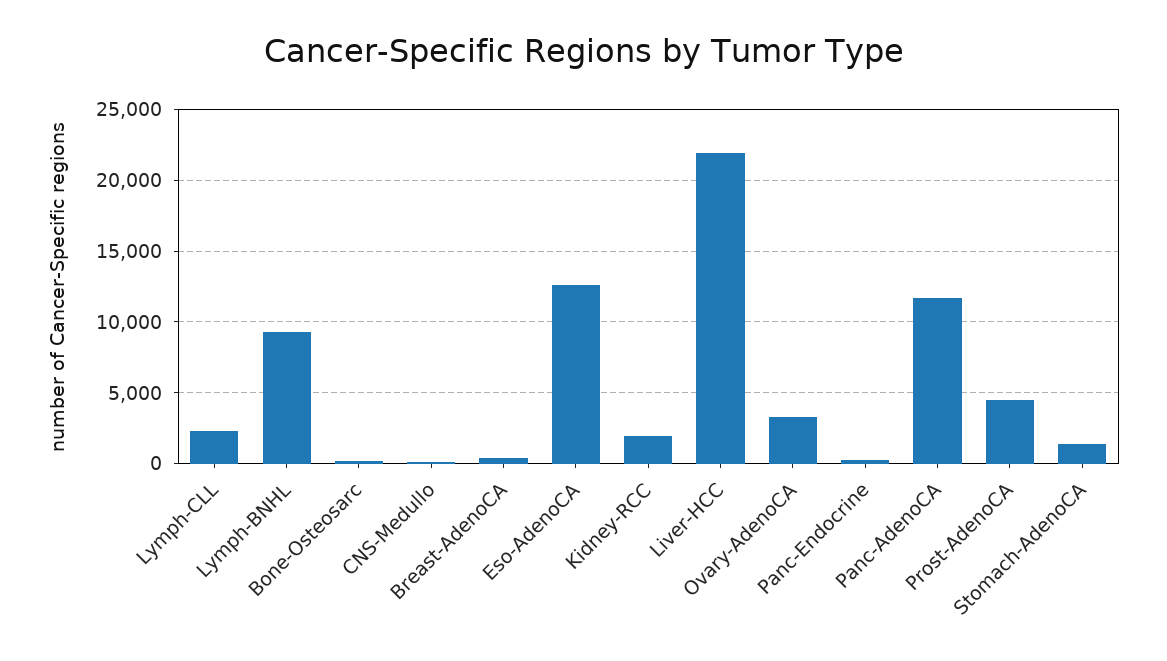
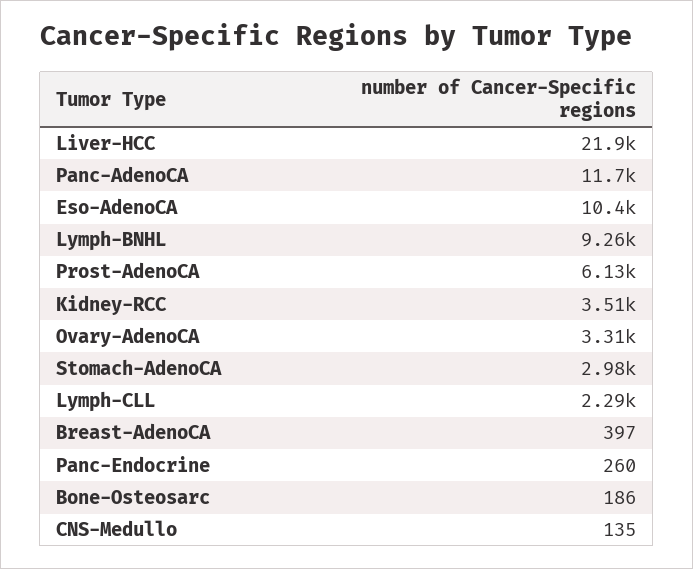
  {
    "Lymph-CLL": 2290,
    "Lymph-BNHL": 9260,
    "Bone-Osteosarc": 186,
    "CNS-Medullo": 135,
    "Breast-AdenoCA": 397,
-   "Eso-AdenoCA": 12500,
+   "Eso-AdenoCA": 10400,
-   "Kidney-RCC": 2000,
+   "Kidney-RCC": 3510,
    "Liver-HCC": 21900,
    "Ovary-AdenoCA": 3310,
    "Panc-Endocrine": 260,
    "Panc-AdenoCA": 11700,
-   "Prost-AdenoCA": 4500,
+   "Prost-AdenoCA": 6130,
-   "Stomach-AdenoCA": 1500
+   "Stomach-AdenoCA": 2980
  }

